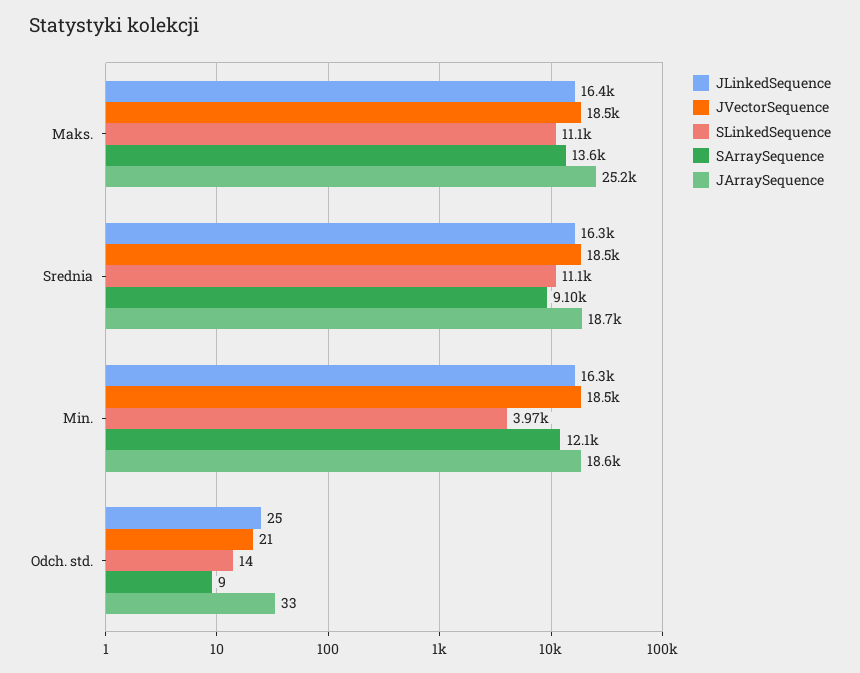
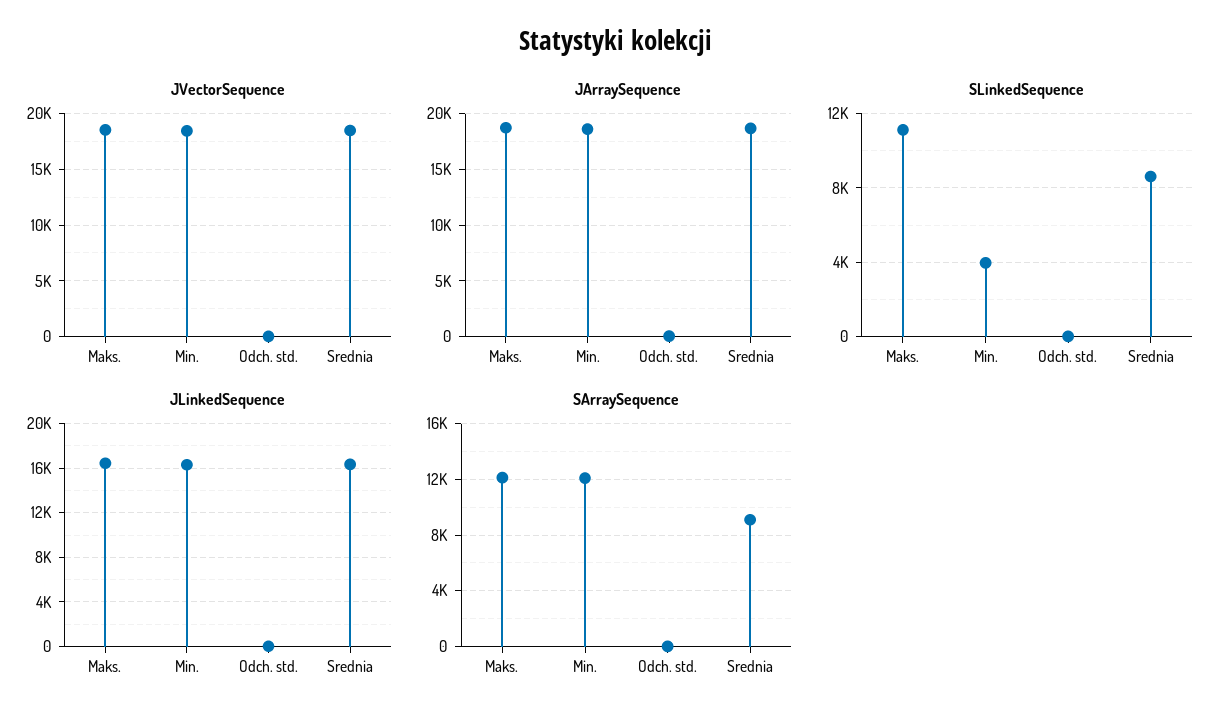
  {
    "JLinkedSequence": {
      "Maks.": 16400,
      "Srednia": 16300,
      "Min.": 16300,
      "Odch. std.": 25
    },
    "JVectorSequence": {
      "Maks.": 18500,
      "Srednia": 18500,
      "Min.": 18500,
      "Odch. std.": 21
    },
    "SLinkedSequence": {
      "Maks.": 11100,
-     "Srednia": 11100,
+     "Srednia": 8500,
      "Min.": 3970,
      "Odch. std.": 14
    },
    "SArraySequence": {
-     "Maks.": 13600,
+     "Maks.": 12000,
      "Srednia": 9100,
      "Min.": 12100,
      "Odch. std.": 9
    },
    "JArraySequence": {
-     "Maks.": 25200,
+     "Maks.": 19000,
      "Srednia": 18700,
      "Min.": 18600,
      "Odch. std.": 33
    }
  }

